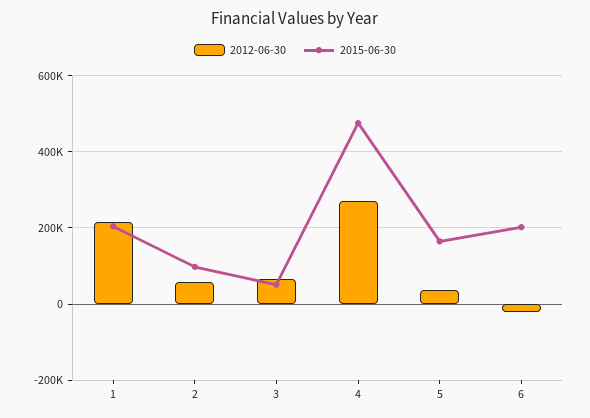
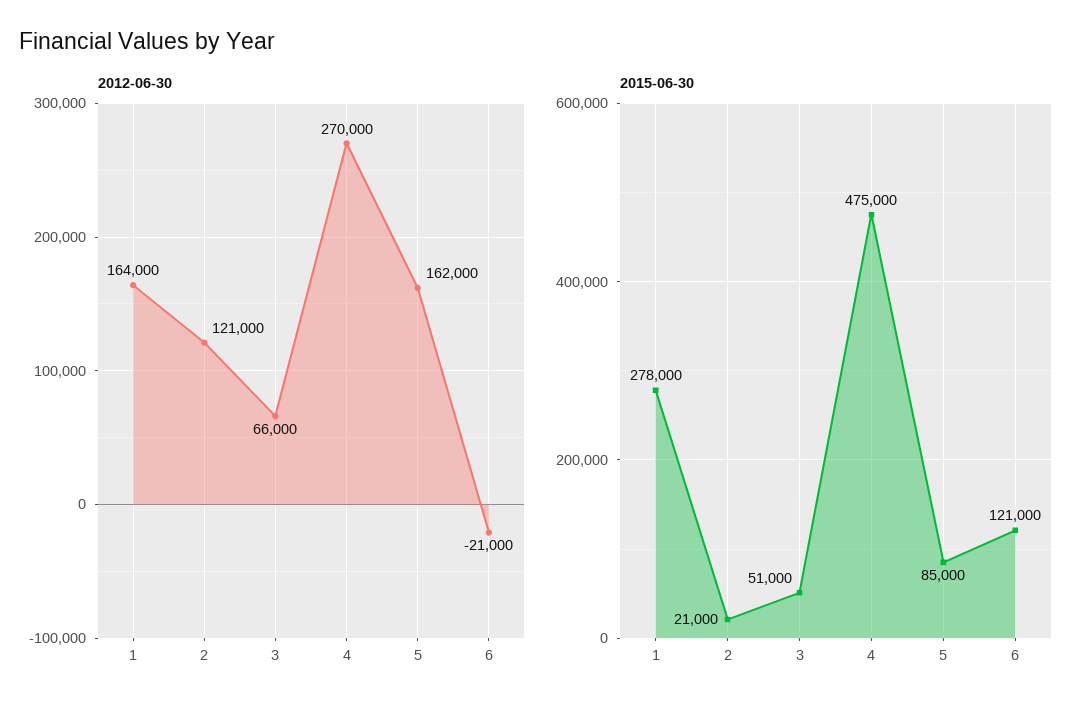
  {
    "2012-06-30": {
-     "1": 220000,
+     "1": 164000,
-     "2": 60000,
+     "2": 121000,
      "3": 66000,
      "4": 270000,
-     "5": 40000,
+     "5": 162000,
      "6": -21000
    },
    "2015-06-30": {
-     "1": 200000,
+     "1": 278000,
-     "2": 100000,
+     "2": 21000,
      "3": 51000,
      "4": 475000,
-     "5": 160000,
+     "5": 85000,
-     "6": 200000
+     "6": 121000
    }
  }

